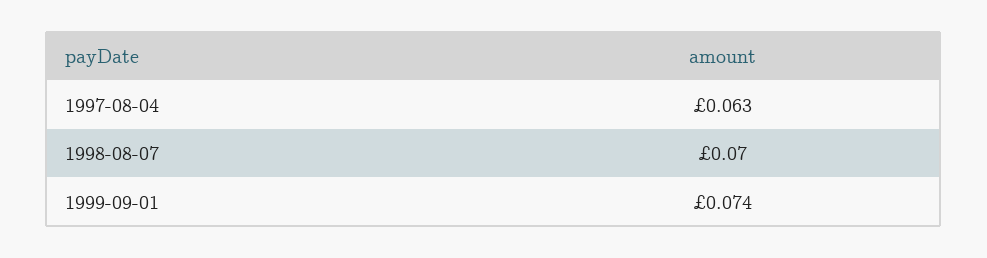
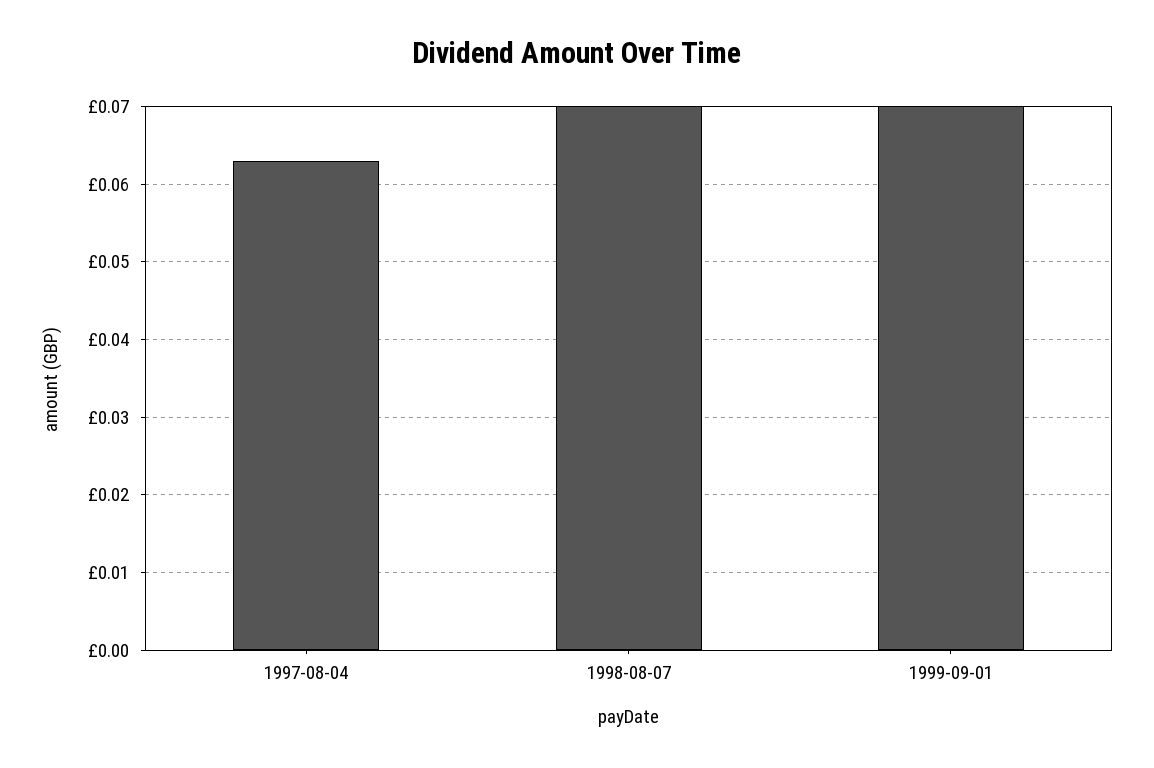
  {
    "1997-08-04": 0.063,
    "1998-08-07": 0.07,
-   "1999-09-01": 0.074
+   "1999-09-01": 0.07
  }

